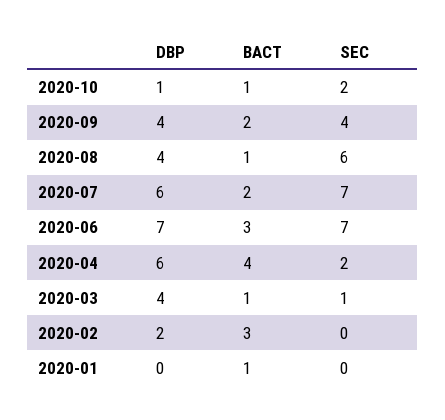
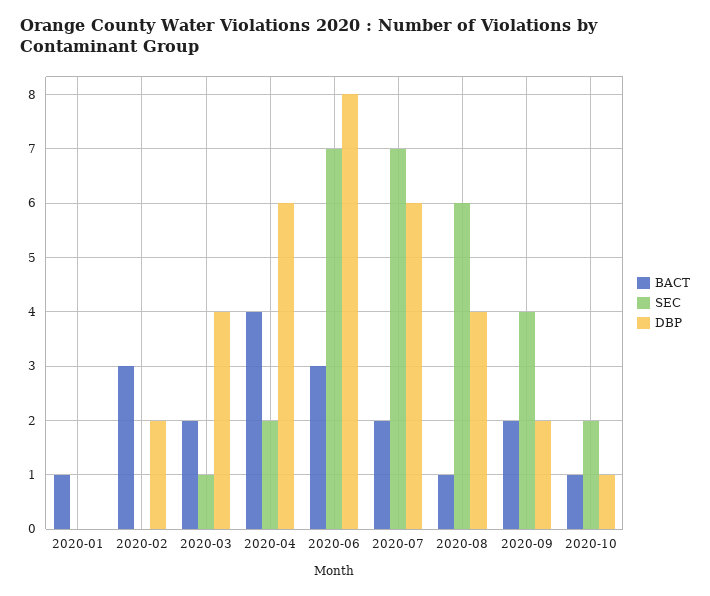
  {
    "DBP": {
      "2020-10": 1,
-     "2020-09": 4,
+     "2020-09": 2,
      "2020-08": 4,
      "2020-07": 6,
-     "2020-06": 7,
+     "2020-06": 8,
      "2020-04": 6,
      "2020-03": 4,
      "2020-02": 2,
      "2020-01": 0
    },
    "BACT": {
      "2020-10": 1,
      "2020-09": 2,
      "2020-08": 1,
      "2020-07": 2,
      "2020-06": 3,
      "2020-04": 4,
-     "2020-03": 1,
+     "2020-03": 2,
      "2020-02": 3,
      "2020-01": 1
    },
    "SEC": {
      "2020-10": 2,
      "2020-09": 4,
      "2020-08": 6,
      "2020-07": 7,
      "2020-06": 7,
      "2020-04": 2,
      "2020-03": 1,
      "2020-02": 0,
      "2020-01": 0
    }
  }

